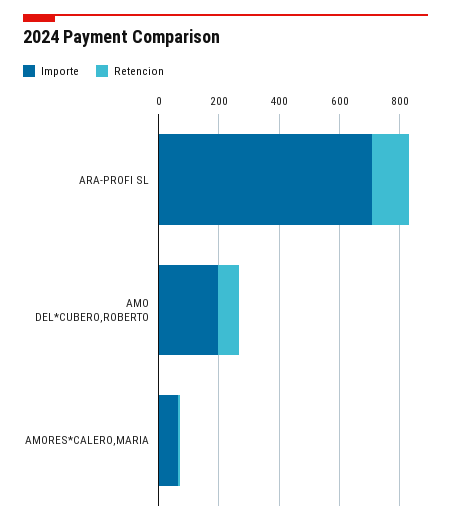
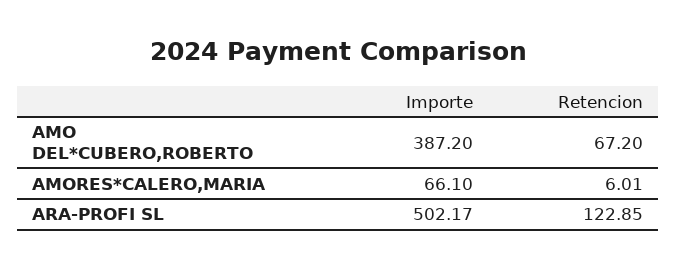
  {
    "Importe": {
-     "ARA-PROFI SL": 700,
+     "ARA-PROFI SL": 502.17,
-     "AMO DEL*CUBERO,ROBERTO": 200,
+     "AMO DEL*CUBERO,ROBERTO": 387.2,
      "AMORES*CALERO,MARIA": 66.1
    },
    "Retencion": {
      "ARA-PROFI SL": 122.85,
      "AMO DEL*CUBERO,ROBERTO": 67.2,
      "AMORES*CALERO,MARIA": 6.01
    }
  }

